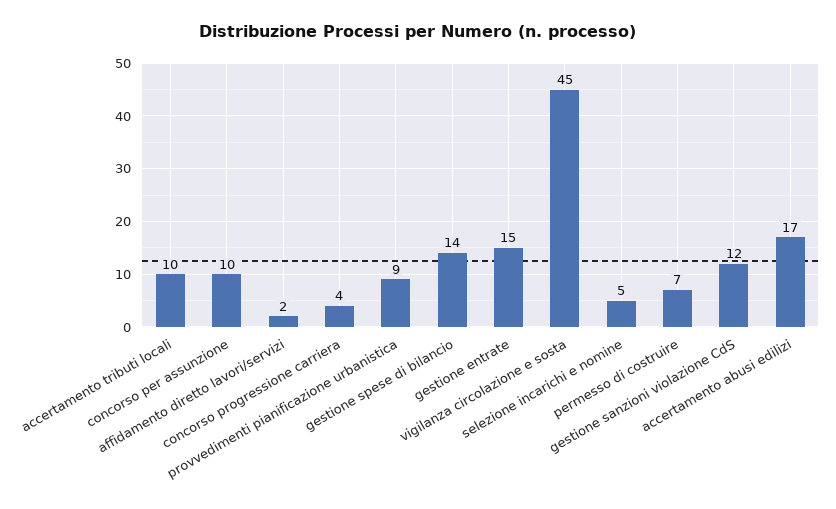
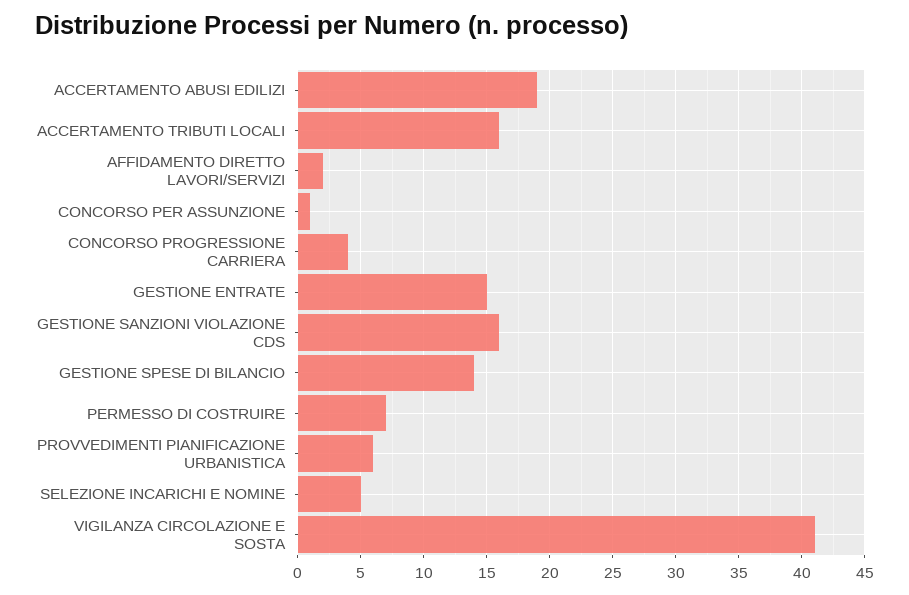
  {
-   "accertamento tributi locali": 10,
+   "accertamento tributi locali": 16,
-   "concorso per assunzione": 10,
+   "concorso per assunzione": 1,
    "affidamento diretto lavori/servizi": 2,
    "concorso progressione carriera": 4,
-   "provvedimenti pianificazione urbanistica": 9,
+   "provvedimenti pianificazione urbanistica": 6,
    "gestione spese di bilancio": 14,
    "gestione entrate": 15,
-   "vigilanza circolazione e sosta": 45,
+   "vigilanza circolazione e sosta": 41,
    "selezione incarichi e nomine": 5,
    "permesso di costruire": 7,
-   "gestione sanzioni violazione CdS": 12,
+   "gestione sanzioni violazione CdS": 16,
-   "accertamento abusi edilizi": 17
+   "accertamento abusi edilizi": 19
  }

